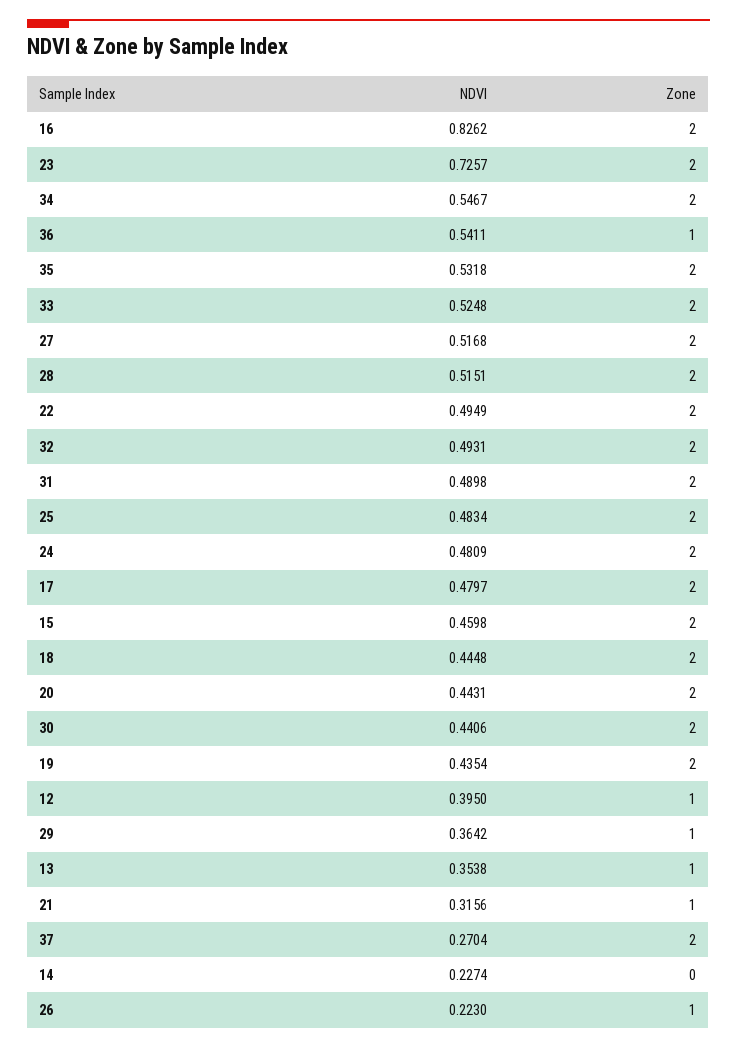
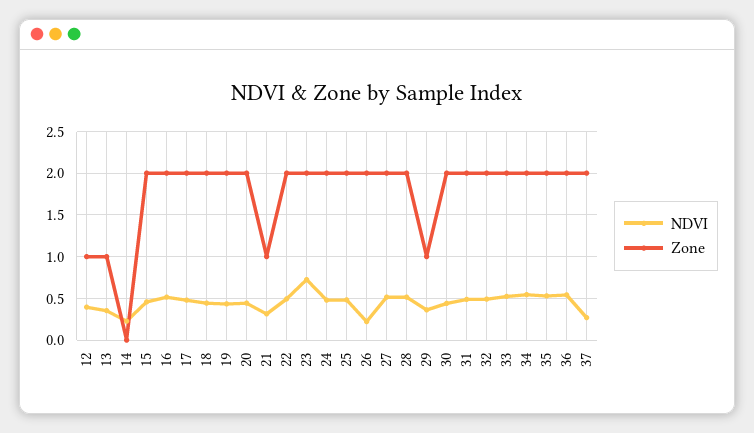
  {
    "NDVI": {
-     "16": 0.8262,
+     "16": 0.5,
      "23": 0.7257,
      "34": 0.5467,
      "36": 0.5411,
      "35": 0.5318,
      "33": 0.5248,
      "27": 0.5168,
      "28": 0.5151,
      "22": 0.4949,
      "32": 0.4931,
      "31": 0.4898,
      "25": 0.4834,
      "24": 0.4809,
      "17": 0.4797,
      "15": 0.4598,
      "18": 0.4448,
      "20": 0.4431,
      "30": 0.4406,
      "19": 0.4354,
      "12": 0.395,
      "29": 0.3642,
      "13": 0.3538,
      "21": 0.3156,
      "37": 0.2704,
      "14": 0.2274,
      "26": 0.223
    },
    "Zone": {
      "16": 2,
      "23": 2,
      "34": 2,
-     "36": 1,
+     "36": 2,
      "35": 2,
      "33": 2,
      "27": 2,
      "28": 2,
      "22": 2,
      "32": 2,
      "31": 2,
      "25": 2,
      "24": 2,
      "17": 2,
      "15": 2,
      "18": 2,
      "20": 2,
      "30": 2,
      "19": 2,
      "12": 1,
      "29": 1,
      "13": 1,
      "21": 1,
      "37": 2,
      "14": 0,
-     "26": 1
+     "26": 2
    }
  }

